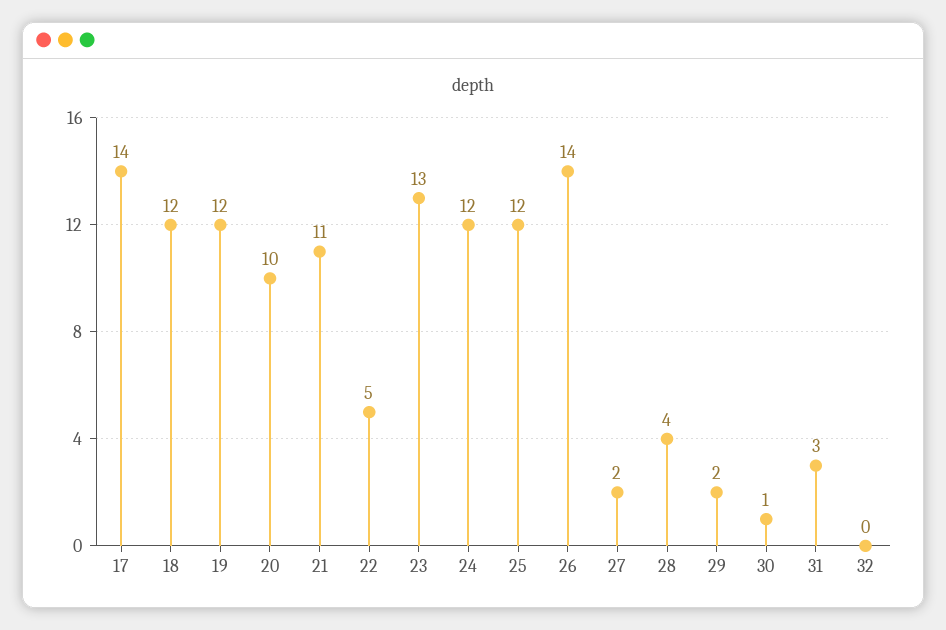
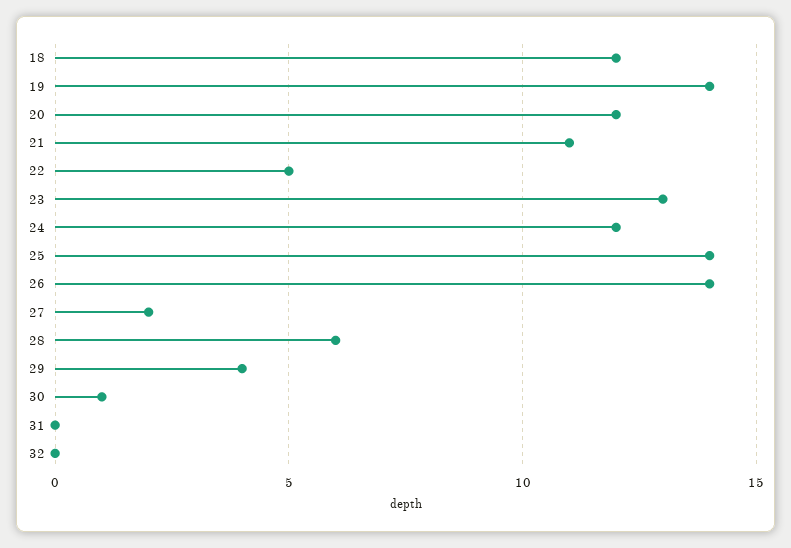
  {
-   "17": 14,
    "18": 12,
-   "19": 12,
+   "19": 14,
-   "20": 10,
+   "20": 12,
    "21": 11,
    "22": 5,
    "23": 13,
    "24": 12,
-   "25": 12,
+   "25": 14,
    "26": 14,
    "27": 2,
-   "28": 4,
+   "28": 6,
-   "29": 2,
+   "29": 4,
    "30": 1,
-   "31": 3,
+   "31": 0,
    "32": 0
  }

